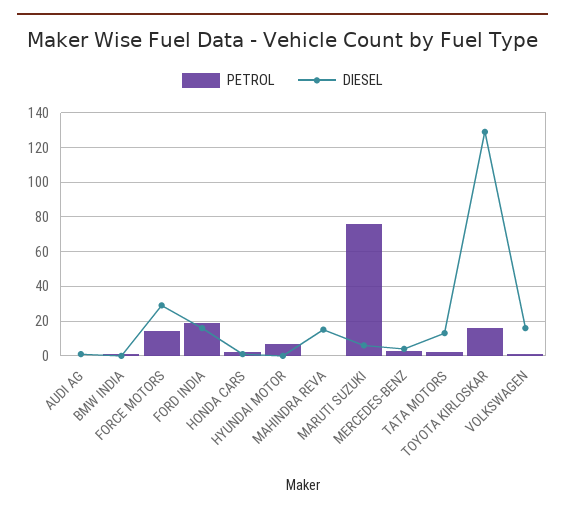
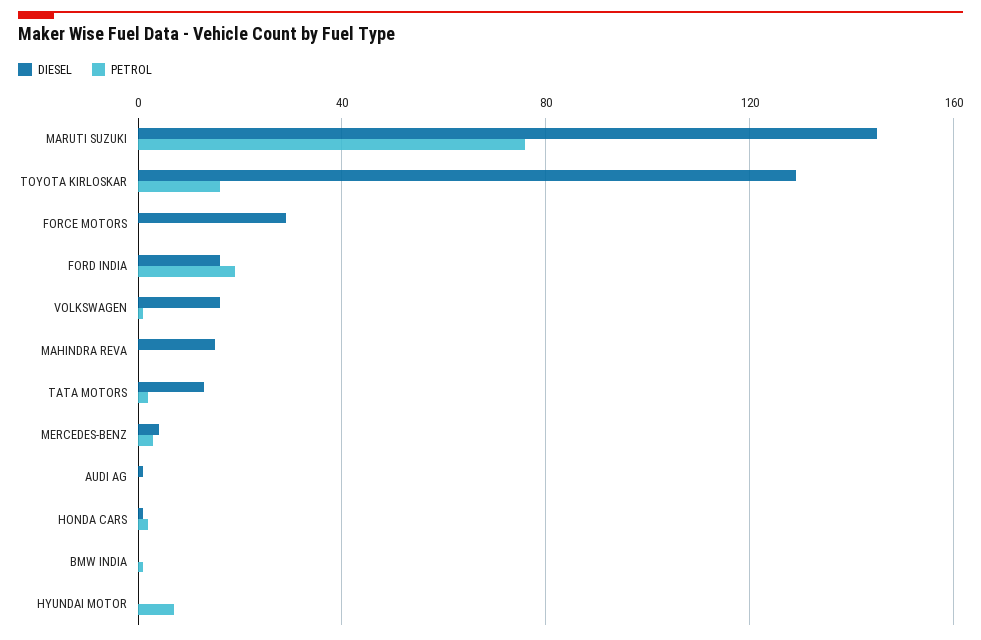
  {
    "PETROL": {
      "AUDI AG": 0,
      "BMW INDIA": 0,
-     "FORCE MOTORS": 15,
+     "FORCE MOTORS": 0,
      "FORD INDIA": 20,
      "HONDA CARS": 0,
      "HYUNDAI MOTOR": 5,
      "MAHINDRA REVA": 0,
      "MARUTI SUZUKI": 75,
      "MERCEDES-BENZ": 5,
      "TATA MOTORS": 0,
      "TOYOTA KIRLOSKAR": 15,
      "VOLKSWAGEN": 0
    },
    "DIESEL": {
      "AUDI AG": 0,
      "BMW INDIA": 0,
      "FORCE MOTORS": 30,
      "FORD INDIA": 15,
      "HONDA CARS": 0,
      "HYUNDAI MOTOR": 0,
      "MAHINDRA REVA": 15,
-     "MARUTI SUZUKI": 5,
+     "MARUTI SUZUKI": 145,
      "MERCEDES-BENZ": 5,
      "TATA MOTORS": 15,
      "TOYOTA KIRLOSKAR": 130,
      "VOLKSWAGEN": 15
    }
  }

